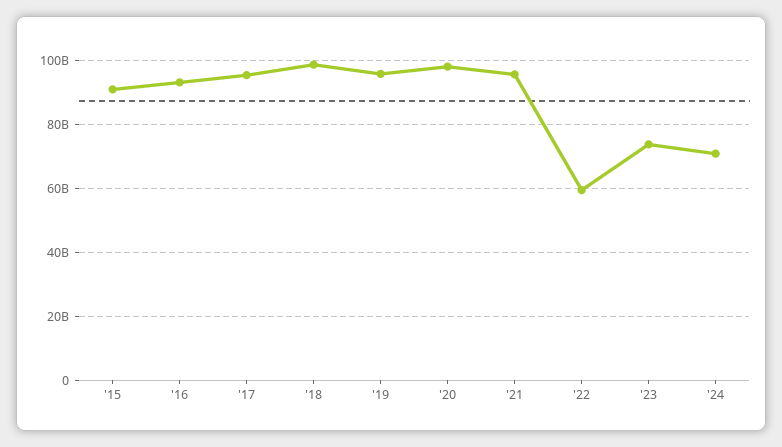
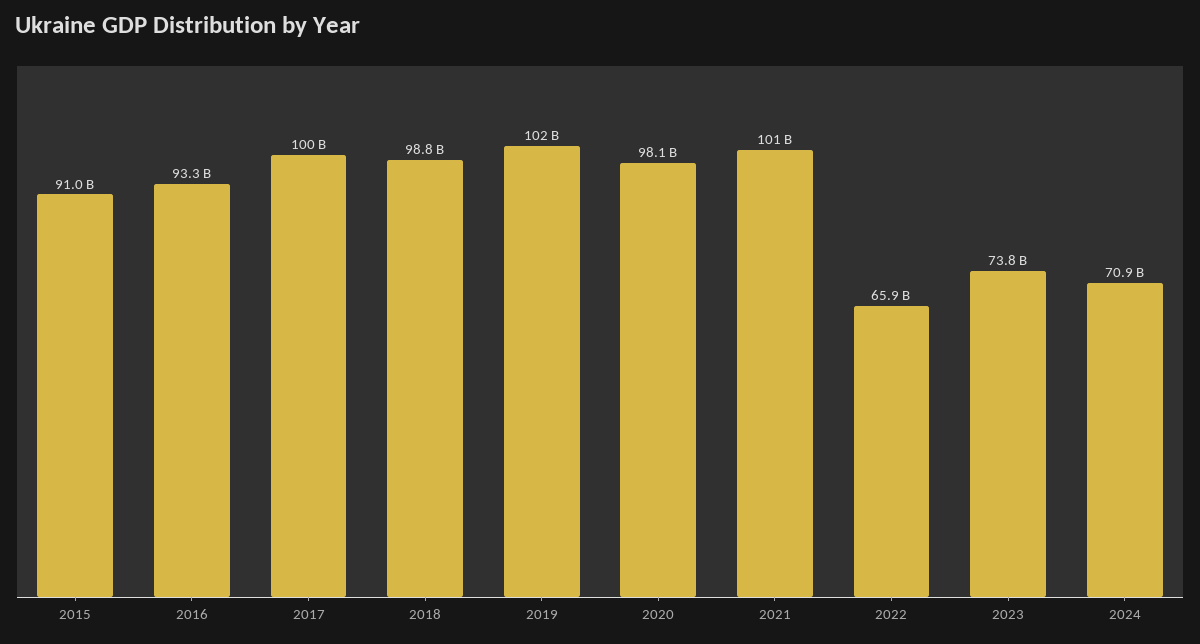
  {
    "'15": 91000000000,
    "'16": 93300000000,
-   "'17": 96000000000,
+   "'17": 100000000000,
    "'18": 98800000000,
-   "'19": 96000000000,
+   "'19": 102000000000,
    "'20": 98100000000,
-   "'21": 96000000000,
+   "'21": 101000000000,
-   "'22": 60000000000,
+   "'22": 65900000000,
    "'23": 73800000000,
    "'24": 70900000000
  }

